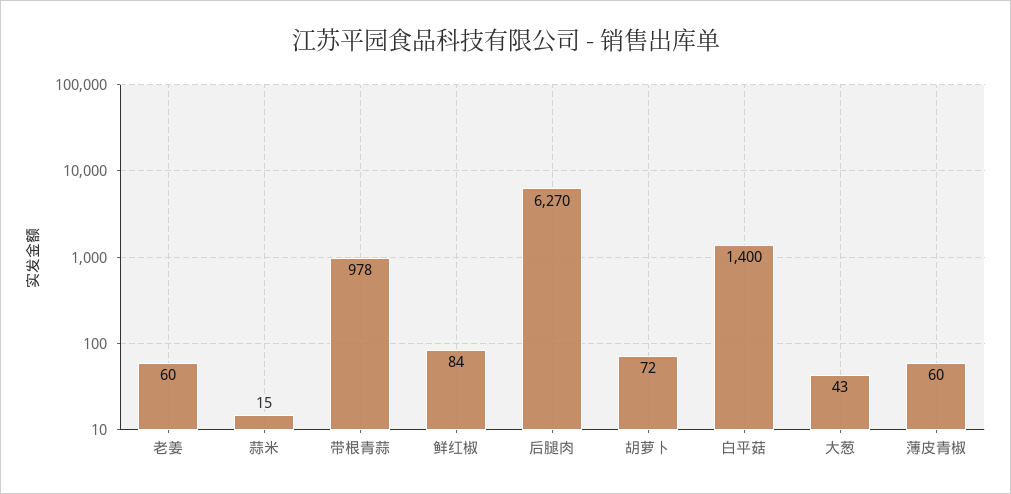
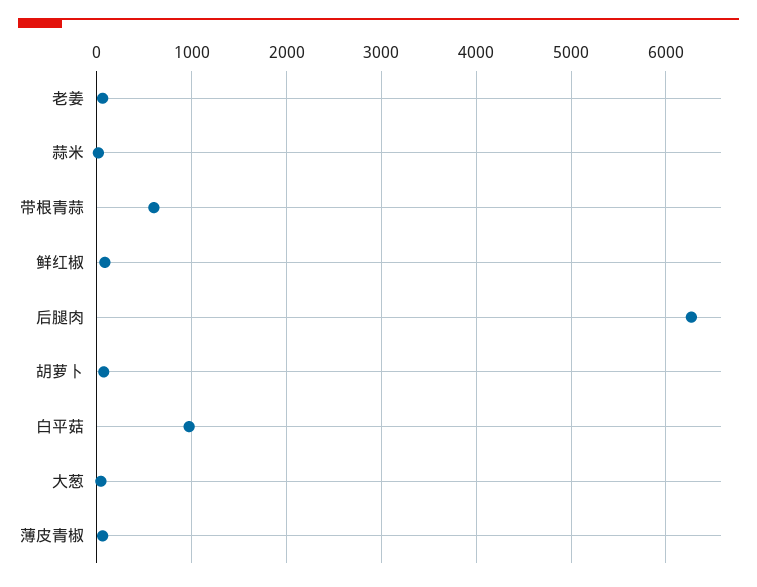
  {
    "老姜": 60,
    "蒜米": 15,
-   "带根青蒜": 978,
+   "带根青蒜": 600,
    "鲜红椒": 84,
    "后腿肉": 6270,
    "胡萝卜": 72,
-   "白平菇": 1400,
+   "白平菇": 1000,
    "大葱": 43,
    "薄皮青椒": 60
  }

